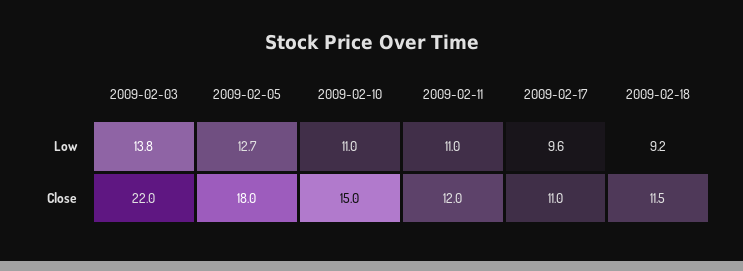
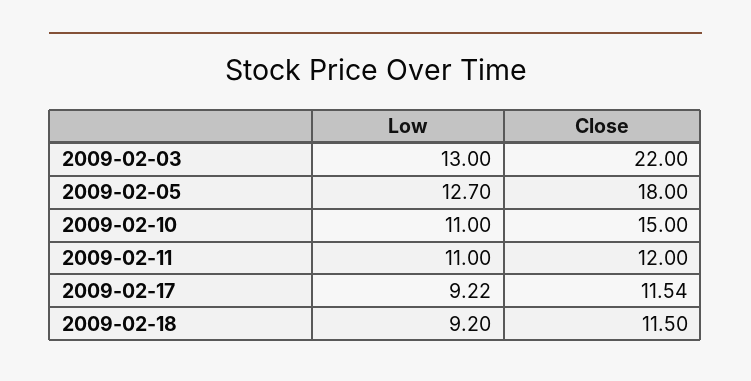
  {
    "2009-02-03": {
-     "Low": 13.8,
+     "Low": 13,
      "Close": 22
    },
    "2009-02-05": {
      "Low": 12.7,
      "Close": 18
    },
    "2009-02-10": {
      "Low": 11,
      "Close": 15
    },
    "2009-02-11": {
      "Low": 11,
      "Close": 12
    },
    "2009-02-17": {
-     "Low": 9.6,
+     "Low": 9.22,
-     "Close": 11
+     "Close": 11.54
    },
    "2009-02-18": {
      "Low": 9.2,
      "Close": 11.5
    }
  }

